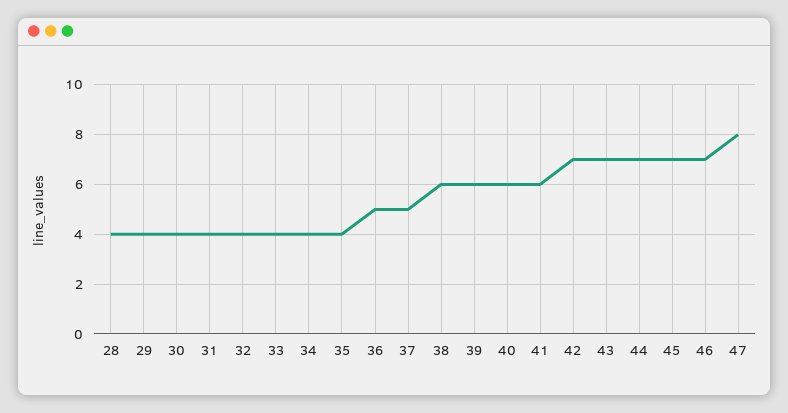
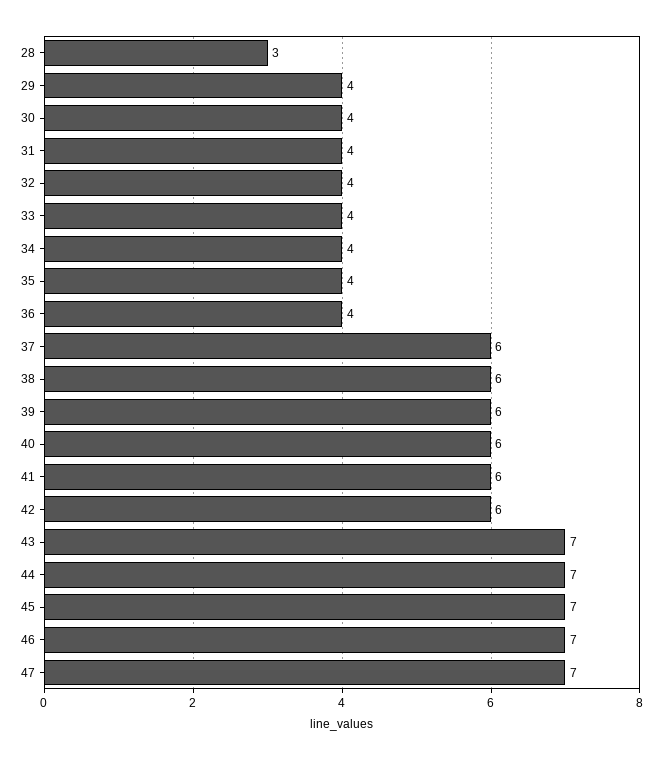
  {
-   "28": 4,
+   "28": 3,
    "29": 4,
    "30": 4,
    "31": 4,
    "32": 4,
    "33": 4,
    "34": 4,
    "35": 4,
-   "36": 5,
+   "36": 4,
-   "37": 5,
+   "37": 6,
    "38": 6,
    "39": 6,
    "40": 6,
    "41": 6,
-   "42": 7,
+   "42": 6,
    "43": 7,
    "44": 7,
    "45": 7,
    "46": 7,
-   "47": 8
+   "47": 7
  }

